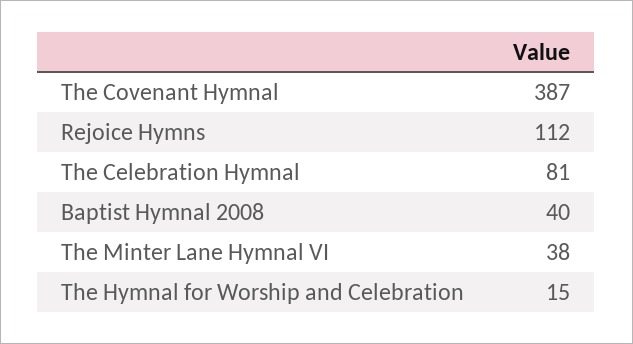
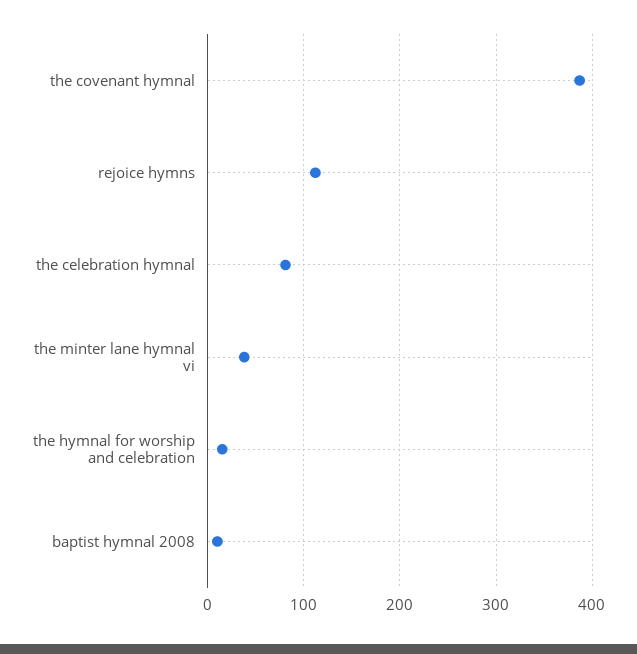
  {
    "The Covenant Hymnal": 387,
    "Rejoice Hymns": 112,
    "The Celebration Hymnal": 81,
-   "Baptist Hymnal 2008": 40,
+   "Baptist Hymnal 2008": 10,
    "The Minter Lane Hymnal VI": 38,
    "The Hymnal for Worship and Celebration": 15
  }

